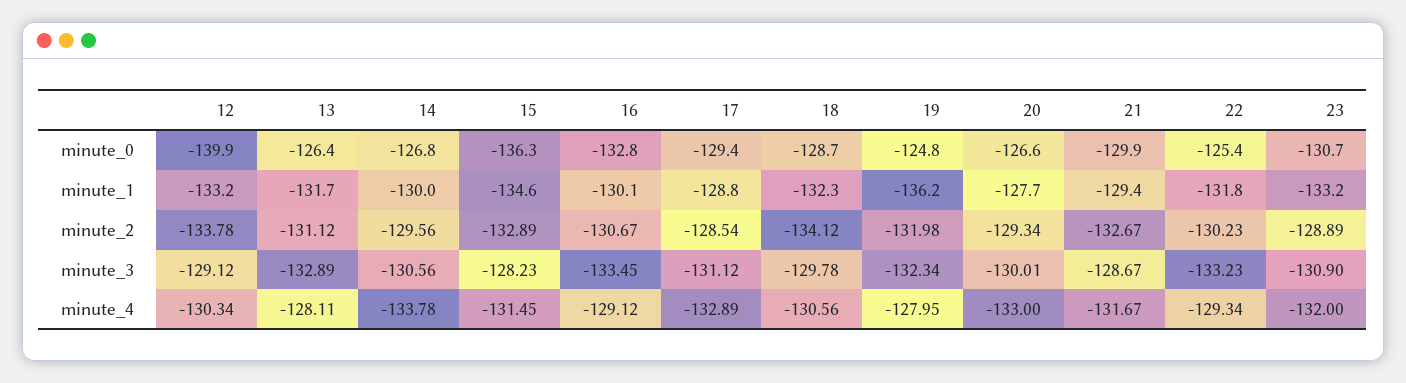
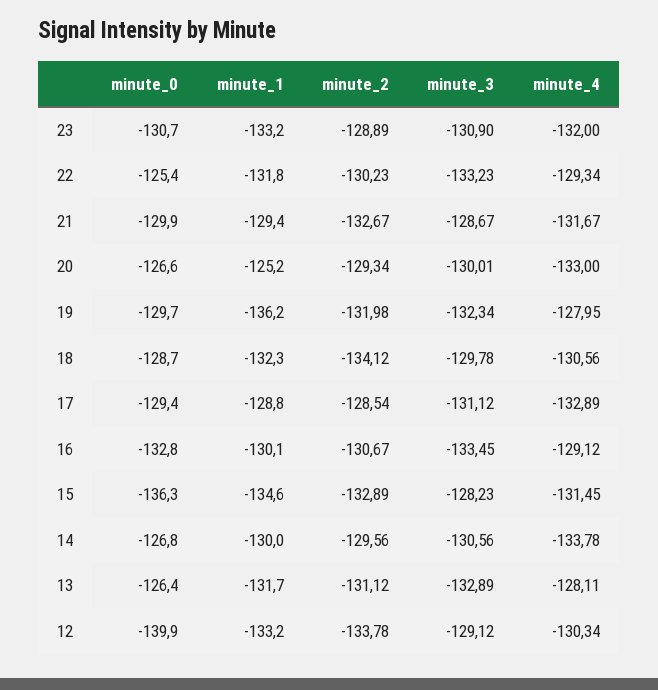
  {
    "12": {
      "minute_0": -139.9,
      "minute_1": -133.2,
      "minute_2": -133.78,
      "minute_3": -129.12,
      "minute_4": -130.34
    },
    "13": {
      "minute_0": -126.4,
      "minute_1": -131.7,
      "minute_2": -131.12,
      "minute_3": -132.89,
      "minute_4": -128.11
    },
    "14": {
      "minute_0": -126.8,
      "minute_1": -130,
      "minute_2": -129.56,
      "minute_3": -130.56,
      "minute_4": -133.78
    },
    "15": {
      "minute_0": -136.3,
      "minute_1": -134.6,
      "minute_2": -132.89,
      "minute_3": -128.23,
      "minute_4": -131.45
    },
    "16": {
      "minute_0": -132.8,
      "minute_1": -130.1,
      "minute_2": -130.67,
      "minute_3": -133.45,
      "minute_4": -129.12
    },
    "17": {
      "minute_0": -129.4,
      "minute_1": -128.8,
      "minute_2": -128.54,
      "minute_3": -131.12,
      "minute_4": -132.89
    },
    "18": {
      "minute_0": -128.7,
      "minute_1": -132.3,
      "minute_2": -134.12,
      "minute_3": -129.78,
      "minute_4": -130.56
    },
    "19": {
-     "minute_0": -124.8,
+     "minute_0": -129.7,
      "minute_1": -136.2,
      "minute_2": -131.98,
      "minute_3": -132.34,
      "minute_4": -127.95
    },
    "20": {
      "minute_0": -126.6,
-     "minute_1": -127.7,
+     "minute_1": -125.2,
      "minute_2": -129.34,
      "minute_3": -130.01,
      "minute_4": -133
    },
    "21": {
      "minute_0": -129.9,
      "minute_1": -129.4,
      "minute_2": -132.67,
      "minute_3": -128.67,
      "minute_4": -131.67
    },
    "22": {
      "minute_0": -125.4,
      "minute_1": -131.8,
      "minute_2": -130.23,
      "minute_3": -133.23,
      "minute_4": -129.34
    },
    "23": {
      "minute_0": -130.7,
      "minute_1": -133.2,
      "minute_2": -128.89,
      "minute_3": -130.9,
      "minute_4": -132
    }
  }

